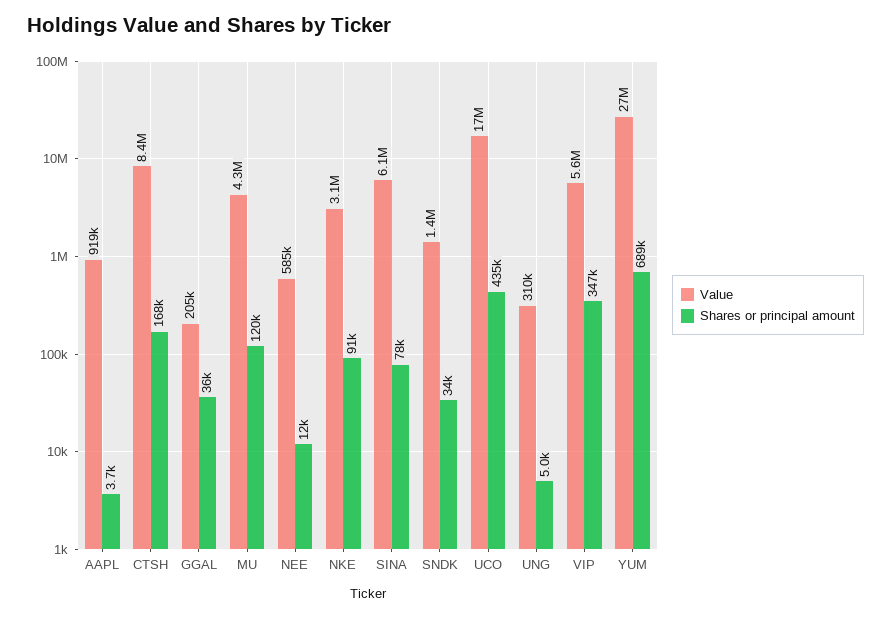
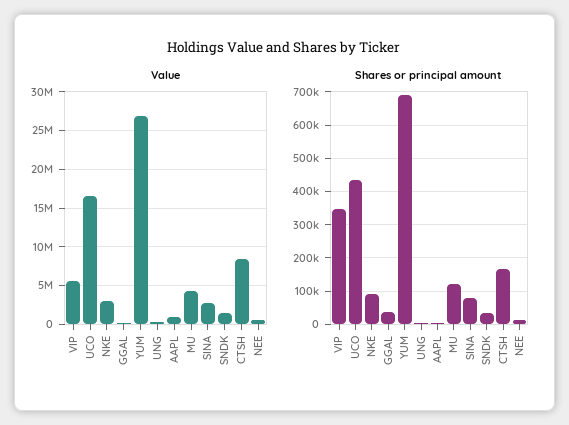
  {
    "Value": {
      "AAPL": 919000,
      "CTSH": 8400000,
      "GGAL": 205000,
      "MU": 4300000,
      "NEE": 585000,
      "NKE": 3100000,
-     "SINA": 6100000,
+     "SINA": 3000000,
      "SNDK": 1400000,
      "UCO": 17000000,
      "UNG": 310000,
      "VIP": 5600000,
      "YUM": 27000000
    },
    "Shares or principal amount": {
      "AAPL": 3700,
      "CTSH": 168000,
      "GGAL": 36000,
      "MU": 120000,
      "NEE": 12000,
      "NKE": 91000,
      "SINA": 78000,
      "SNDK": 34000,
      "UCO": 435000,
      "UNG": 5000,
      "VIP": 347000,
      "YUM": 689000
    }
  }

